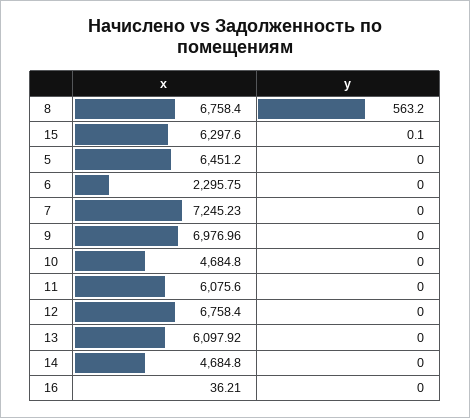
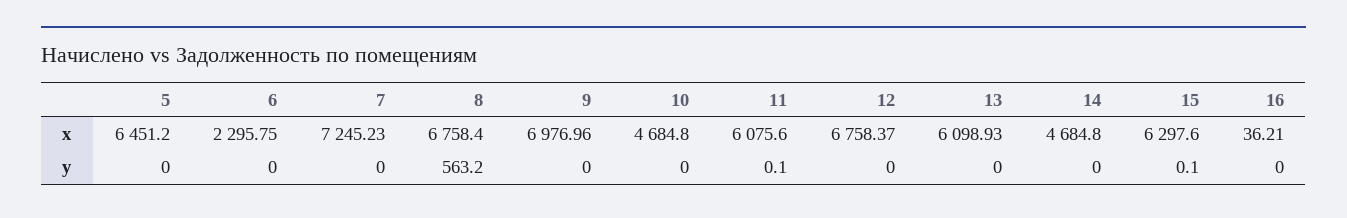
  {
    "x": {
      "8": 6758.4,
      "15": 6297.6,
      "5": 6451.2,
      "6": 2295.75,
      "7": 7245.23,
      "9": 6976.96,
      "10": 4684.8,
      "11": 6075.6,
-     "12": 6758.4,
+     "12": 6758.37,
-     "13": 6097.92,
+     "13": 6098.93,
      "14": 4684.8,
      "16": 36.21
    },
    "y": {
      "8": 563.2,
      "15": 0.1,
      "5": 0,
      "6": 0,
      "7": 0,
      "9": 0,
      "10": 0,
-     "11": 0,
+     "11": 0.1,
      "12": 0,
      "13": 0,
      "14": 0,
      "16": 0
    }
  }

